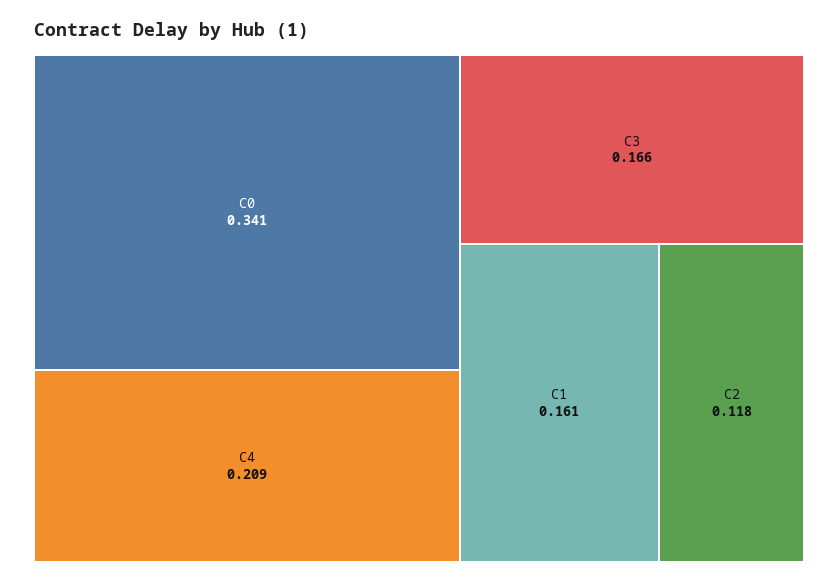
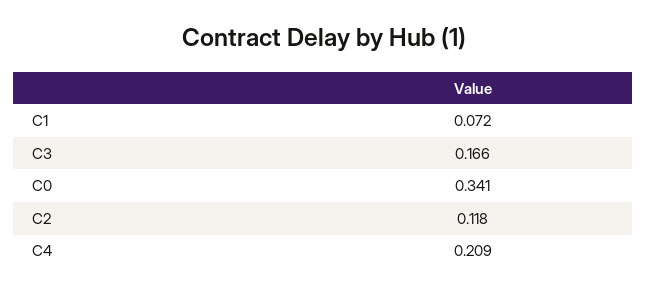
  {
    "C0": 0.341,
    "C4": 0.209,
    "C3": 0.166,
-   "C1": 0.161,
+   "C1": 0.072,
    "C2": 0.118
  }

